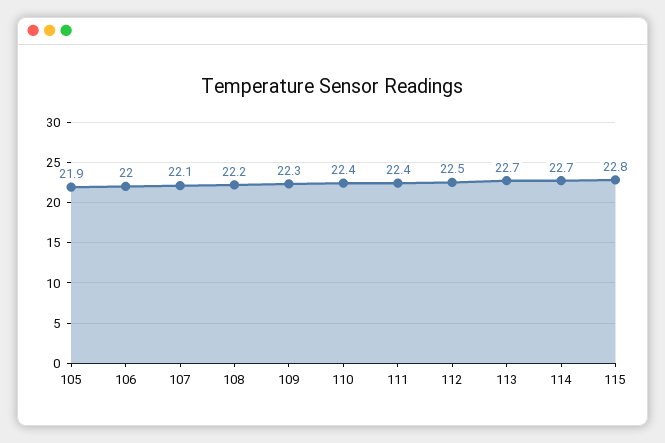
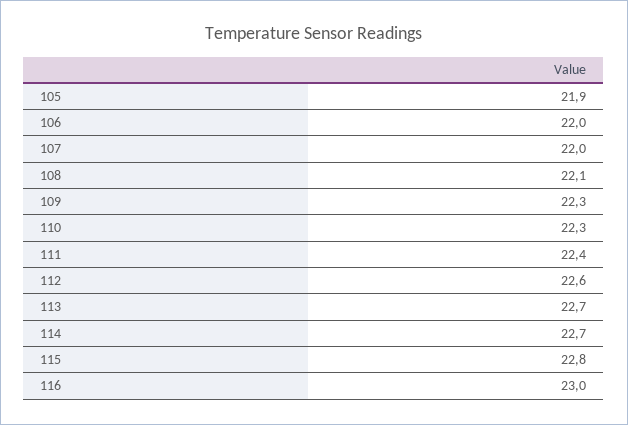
  {
    "105": 21.9,
    "106": 22,
-   "107": 22.1,
+   "107": 22,
-   "108": 22.2,
+   "108": 22.1,
    "109": 22.3,
-   "110": 22.4,
+   "110": 22.3,
    "111": 22.4,
-   "112": 22.5,
+   "112": 22.6,
    "113": 22.7,
    "114": 22.7,
-   "115": 22.8
+   "115": 22.8,
+   "116": 23
  }

